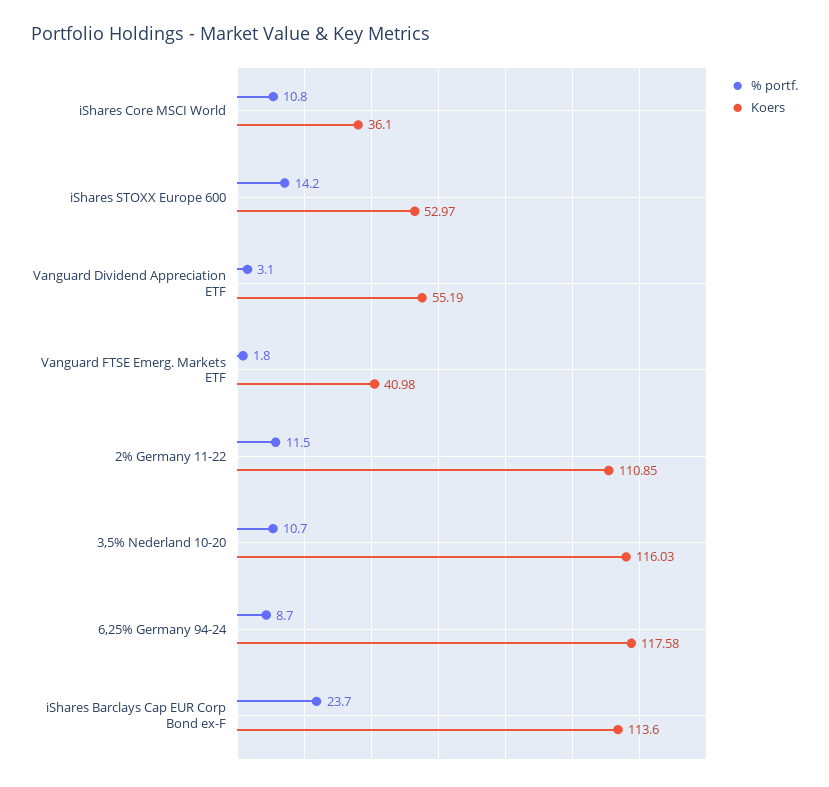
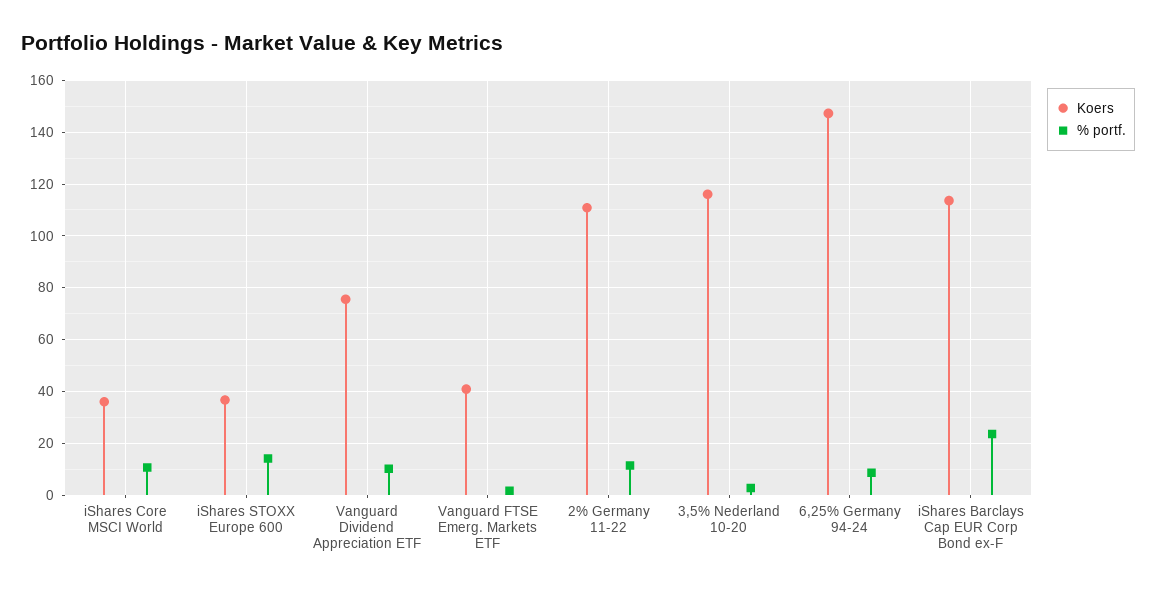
  {
    "% portf.": {
      "iShares Core MSCI World": 10.8,
      "iShares STOXX Europe 600": 14.2,
-     "Vanguard Dividend Appreciation ETF": 3.1,
+     "Vanguard Dividend Appreciation ETF": 10,
      "Vanguard FTSE Emerg. Markets ETF": 1.8,
      "2% Germany 11-22": 11.5,
-     "3,5% Nederland 10-20": 10.7,
+     "3,5% Nederland 10-20": 2.5,
      "6,25% Germany 94-24": 8.7,
      "iShares Barclays Cap EUR Corp Bond ex-F": 23.7
    },
    "Koers": {
      "iShares Core MSCI World": 36.1,
-     "iShares STOXX Europe 600": 52.97,
+     "iShares STOXX Europe 600": 37.5,
-     "Vanguard Dividend Appreciation ETF": 55.19,
+     "Vanguard Dividend Appreciation ETF": 75,
      "Vanguard FTSE Emerg. Markets ETF": 40.98,
      "2% Germany 11-22": 110.85,
      "3,5% Nederland 10-20": 116.03,
-     "6,25% Germany 94-24": 117.58,
+     "6,25% Germany 94-24": 147.5,
      "iShares Barclays Cap EUR Corp Bond ex-F": 113.6
    }
  }

